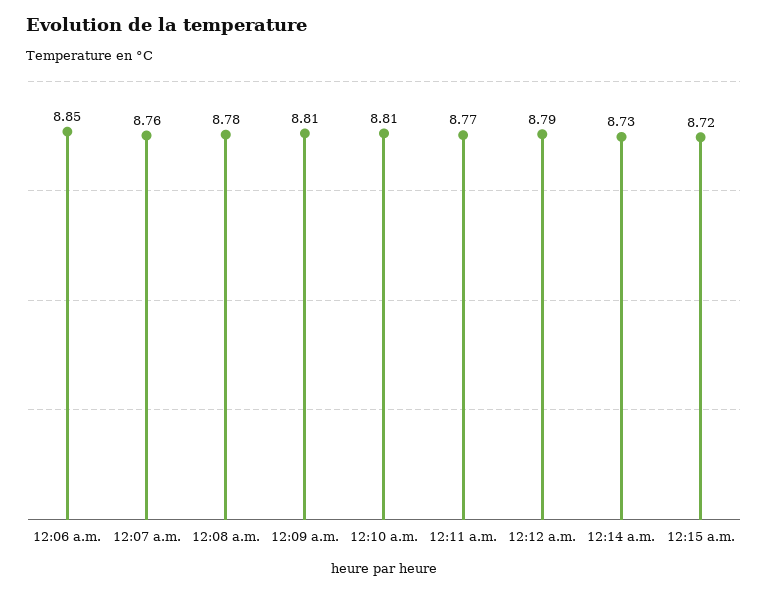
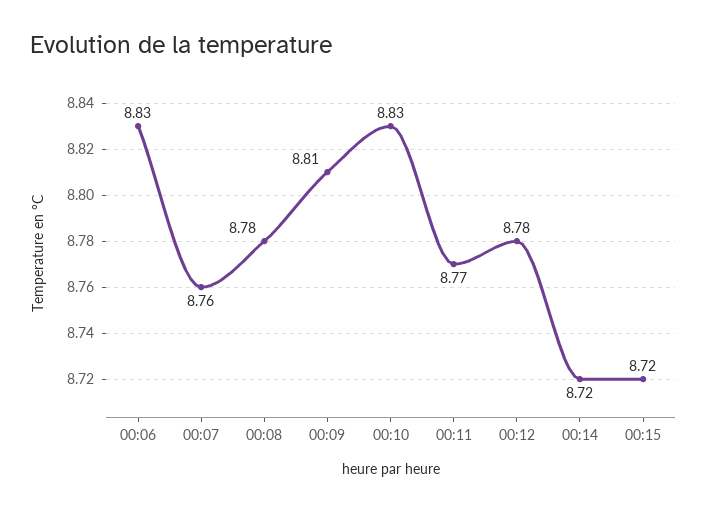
  {
-   "12:06 a.m.": 8.85,
+   "12:06 a.m.": 8.83,
    "12:07 a.m.": 8.76,
    "12:08 a.m.": 8.78,
    "12:09 a.m.": 8.81,
-   "12:10 a.m.": 8.81,
+   "12:10 a.m.": 8.83,
    "12:11 a.m.": 8.77,
-   "12:12 a.m.": 8.79,
+   "12:12 a.m.": 8.78,
-   "12:14 a.m.": 8.73,
+   "12:14 a.m.": 8.72,
    "12:15 a.m.": 8.72
  }

